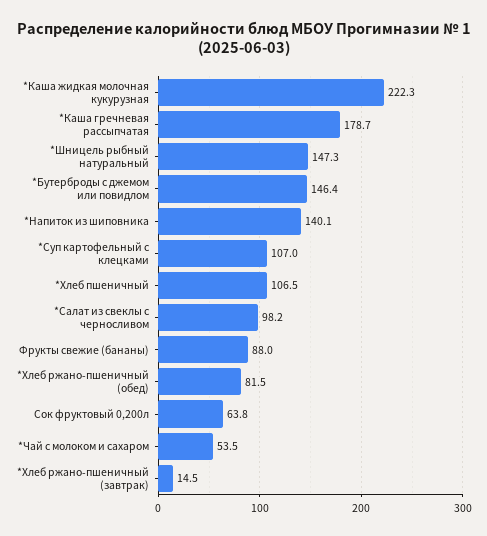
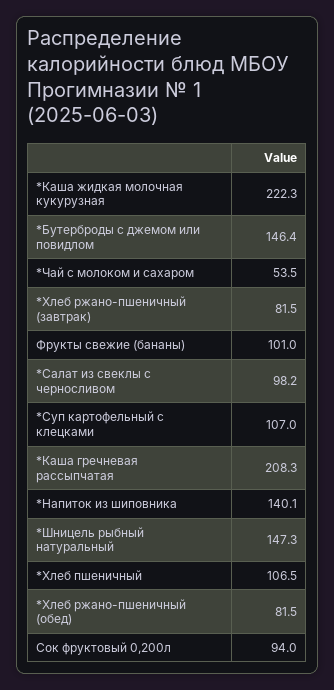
  {
    "*Каша жидкая молочная кукурузная": 222.3,
-   "*Каша гречневая рассыпчатая": 178.7,
+   "*Каша гречневая рассыпчатая": 208.3,
    "*Шницель рыбный натуральный": 147.3,
    "*Бутерброды с джемом или повидлом": 146.4,
    "*Напиток из шиповника": 140.1,
    "*Суп картофельный с клецками": 107,
    "*Хлеб пшеничный": 106.5,
    "*Салат из свеклы с черносливом": 98.2,
-   "Фрукты свежие (бананы)": 88,
+   "Фрукты свежие (бананы)": 101,
    "*Хлеб ржано-пшеничный (обед)": 81.5,
-   "Сок фруктовый 0,200л": 63.8,
+   "Сок фруктовый 0,200л": 94,
    "*Чай с молоком и сахаром": 53.5,
-   "*Хлеб ржано-пшеничный (завтрак)": 14.5
+   "*Хлеб ржано-пшеничный (завтрак)": 81.5
  }

